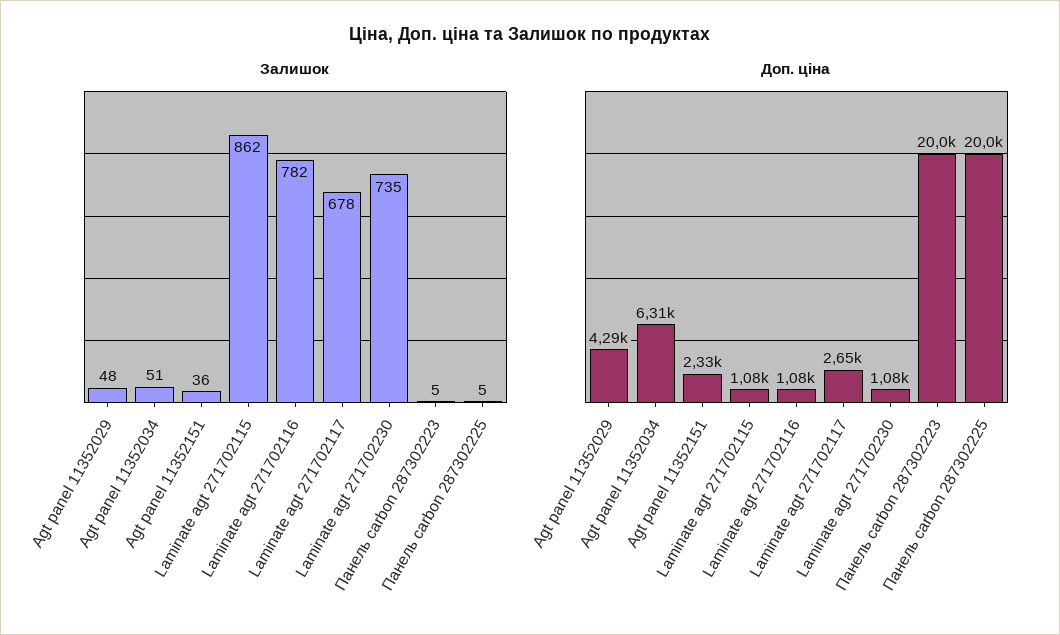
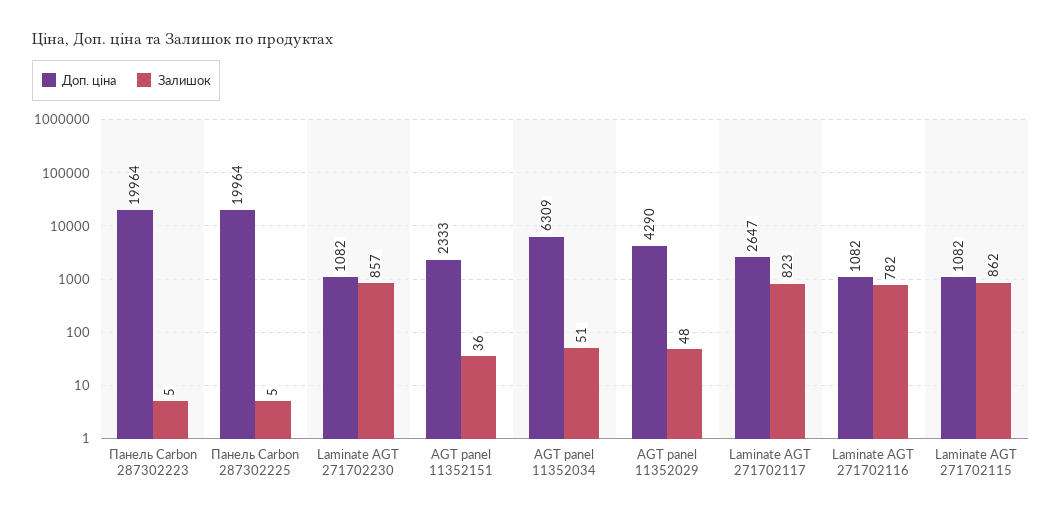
  {
    "Залишок": {
      "Agt panel 11352029": 48,
      "Agt panel 11352034": 51,
      "Agt panel 11352151": 36,
      "Laminate agt 271702115": 862,
      "Laminate agt 271702116": 782,
-     "Laminate agt 271702117": 678,
+     "Laminate agt 271702117": 823,
-     "Laminate agt 271702230": 735,
+     "Laminate agt 271702230": 857,
      "Панель carbon 287302223": 5,
      "Панель carbon 287302225": 5
    },
    "Доп. ціна": {
      "Agt panel 11352029": 4290,
      "Agt panel 11352034": 6309,
      "Agt panel 11352151": 2333,
      "Laminate agt 271702115": 1082,
      "Laminate agt 271702116": 1082,
      "Laminate agt 271702117": 2647,
      "Laminate agt 271702230": 1082,
      "Панель carbon 287302223": 19964,
      "Панель carbon 287302225": 19964
    }
  }

